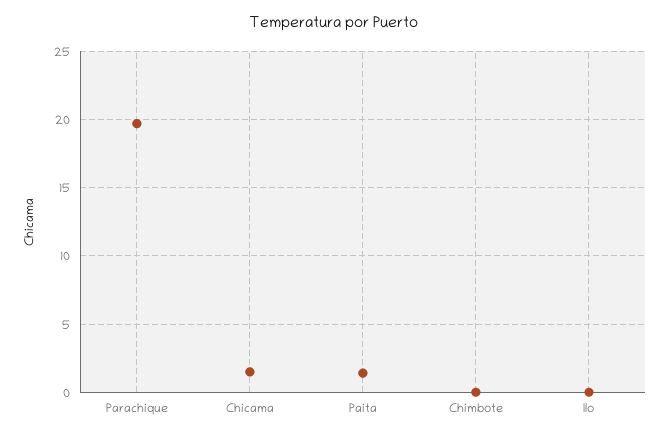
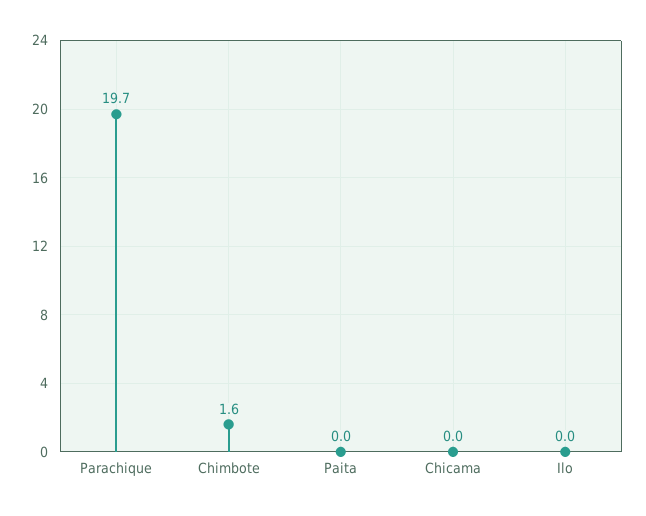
  {
    "Parachique": 19.7,
-   "Chicama": 1.5,
+   "Chicama": 0,
-   "Paita": 1.5,
+   "Paita": 0,
-   "Chimbote": 0,
+   "Chimbote": 1.6,
    "Ilo": 0
  }

